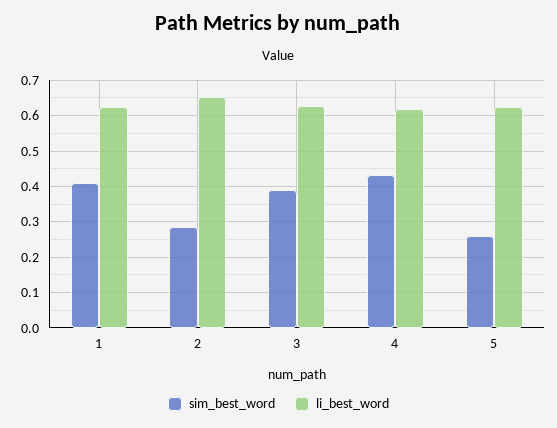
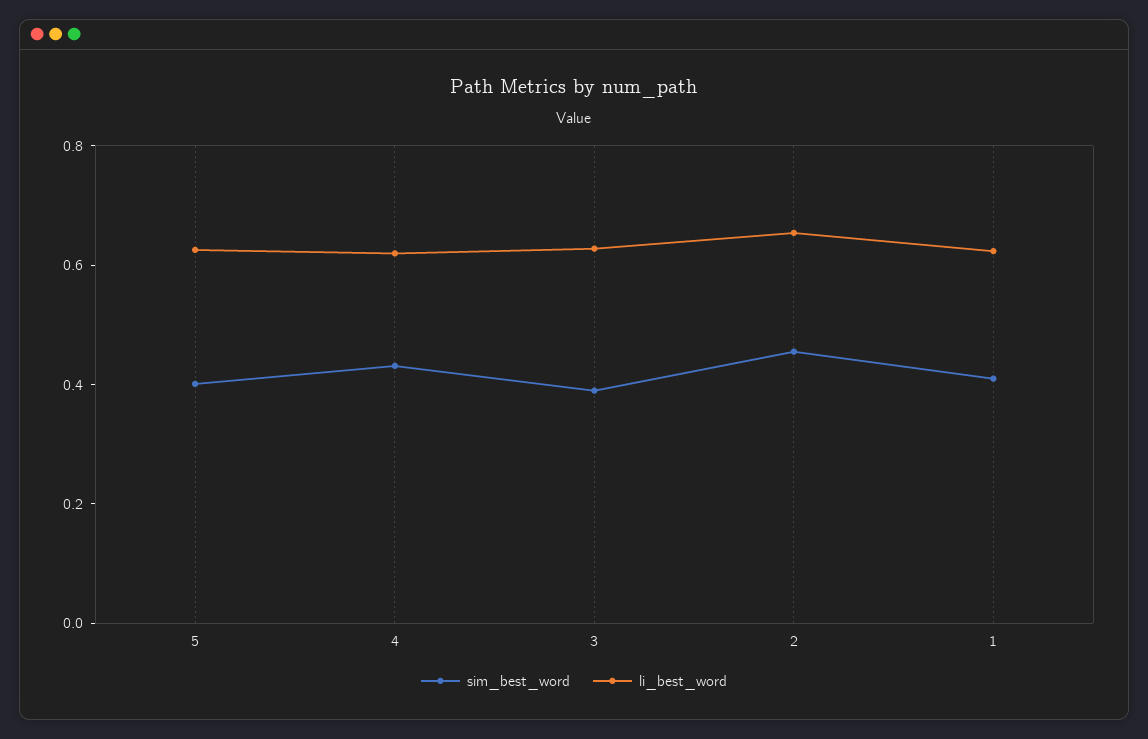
  {
    "sim_best_word": {
      "1": 0.42,
-     "2": 0.28,
+     "2": 0.45,
      "3": 0.4,
      "4": 0.44,
-     "5": 0.26
+     "5": 0.4
    },
    "li_best_word": {
      "1": 0.62,
      "2": 0.66,
      "3": 0.62,
      "4": 0.62,
      "5": 0.62
    }
  }

